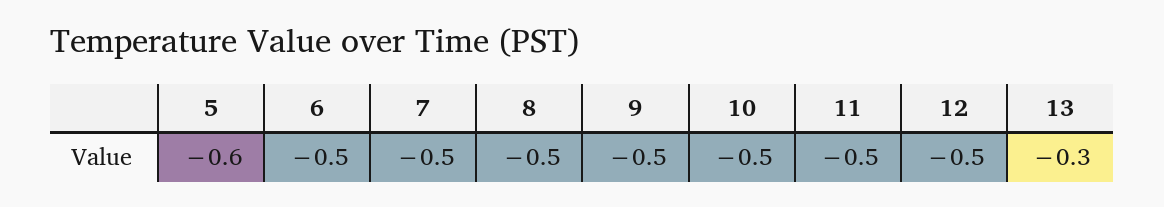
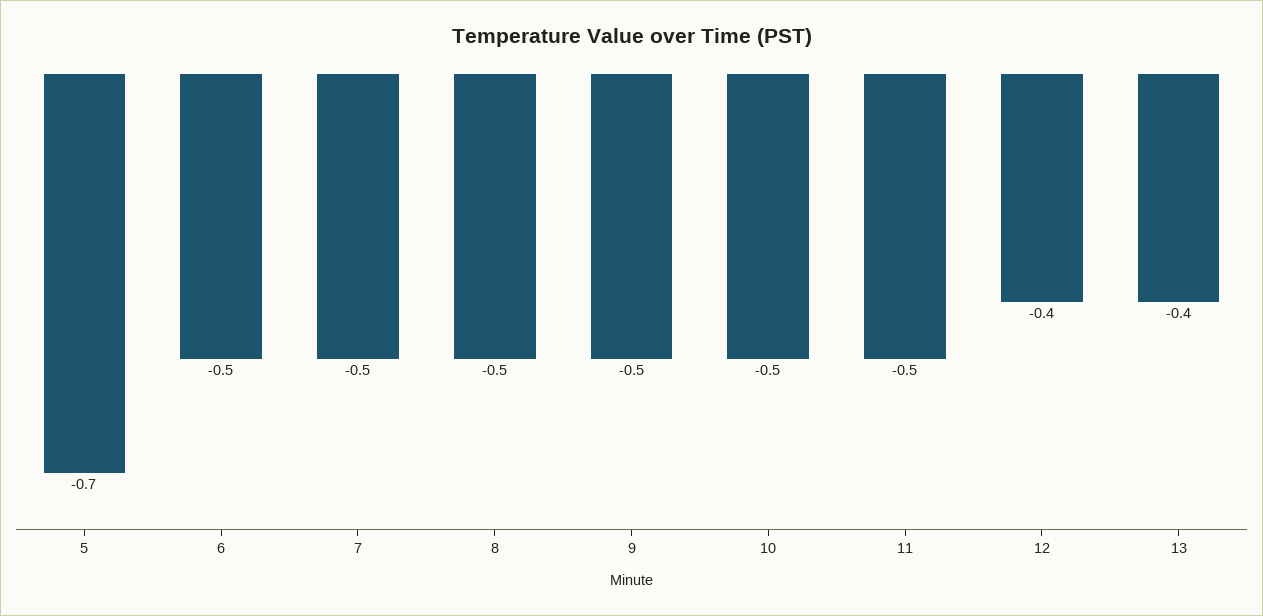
  {
-   "5": -0.6,
+   "5": -0.7,
    "6": -0.5,
    "7": -0.5,
    "8": -0.5,
    "9": -0.5,
    "10": -0.5,
    "11": -0.5,
-   "12": -0.5,
+   "12": -0.4,
-   "13": -0.3
+   "13": -0.4
  }

